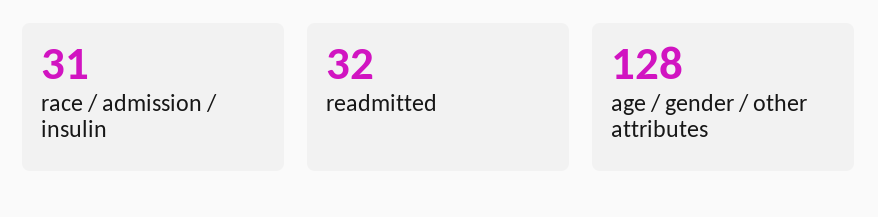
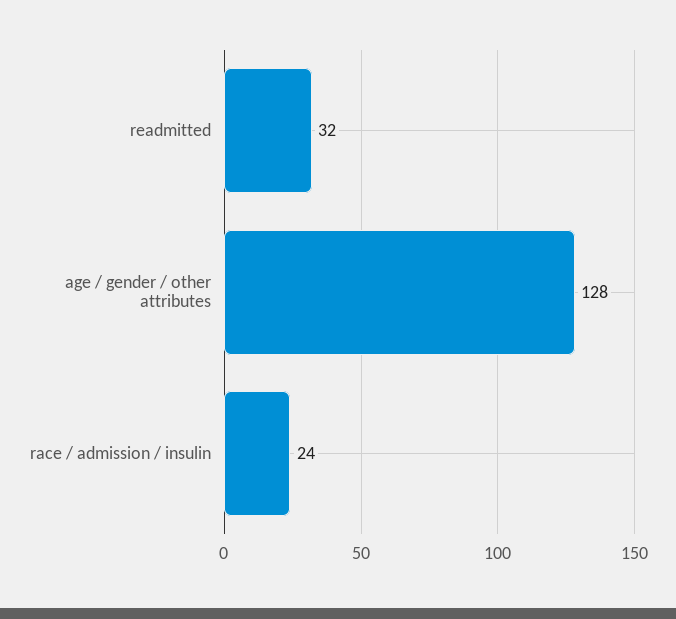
  {
-   "race / admission / insulin": 31,
+   "race / admission / insulin": 24,
    "readmitted": 32,
    "age / gender / other attributes": 128
  }

